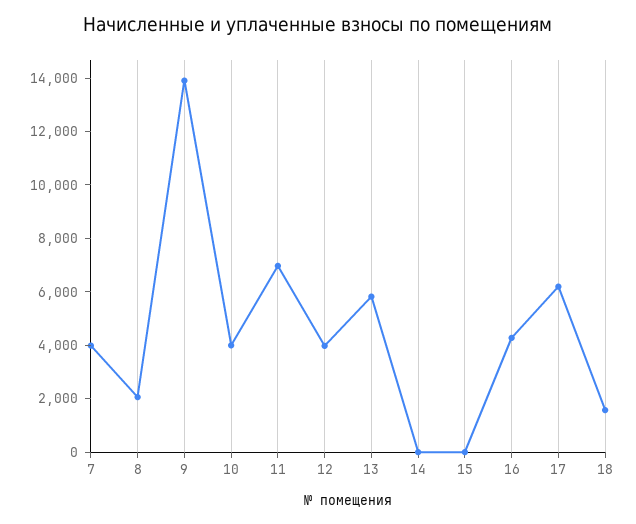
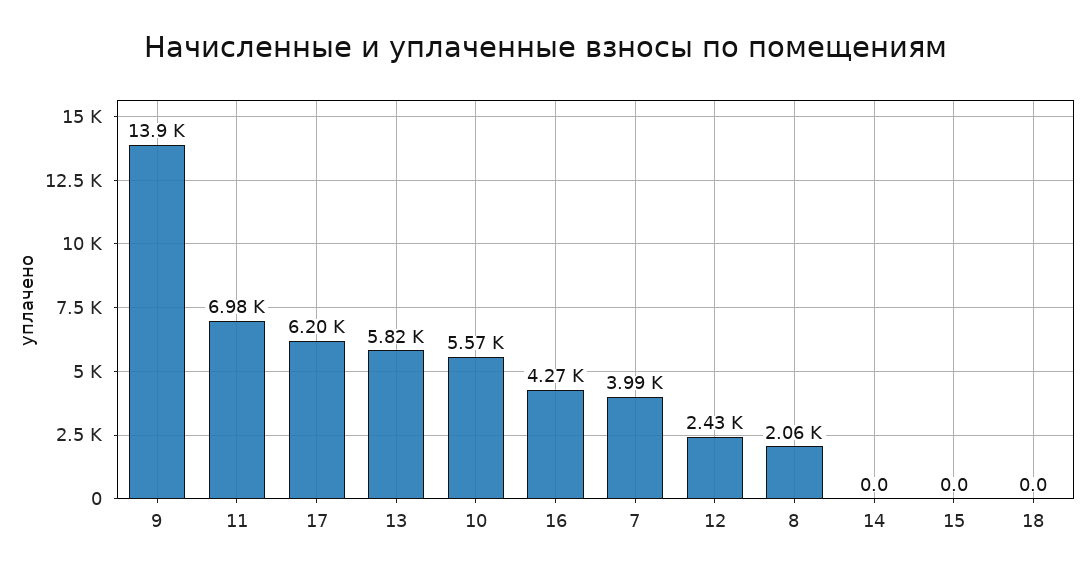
  {
    "7": 3990,
    "8": 2060,
    "9": 13900,
-   "10": 4000,
+   "10": 5570,
    "11": 6980,
-   "12": 4000,
+   "12": 2430,
    "13": 5820,
    "14": 0,
    "15": 0,
    "16": 4270,
    "17": 6200,
-   "18": 1500
+   "18": 0
  }

